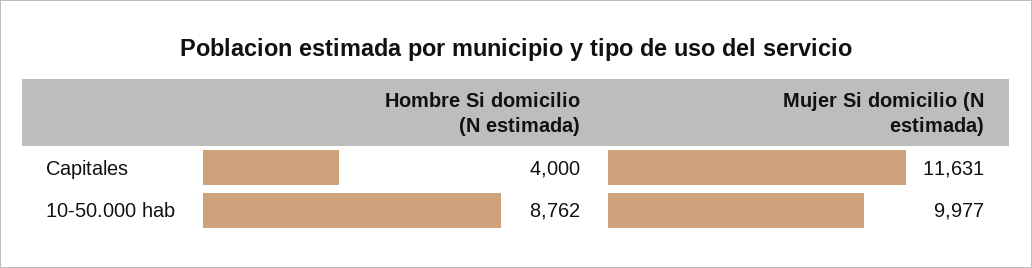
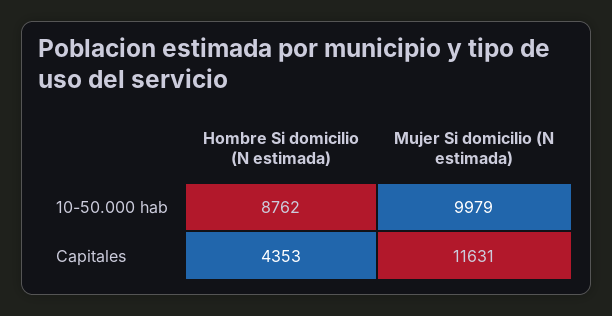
  {
    "Hombre Si domicilio (N estimada)": {
-     "Capitales": 4000,
+     "Capitales": 4353,
      "10-50.000 hab": 8762
    },
    "Mujer Si domicilio (N estimada)": {
      "Capitales": 11631,
-     "10-50.000 hab": 9977
+     "10-50.000 hab": 9979
    }
  }

